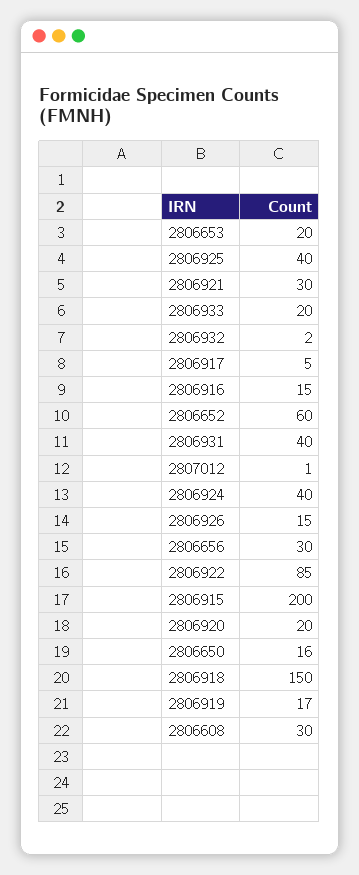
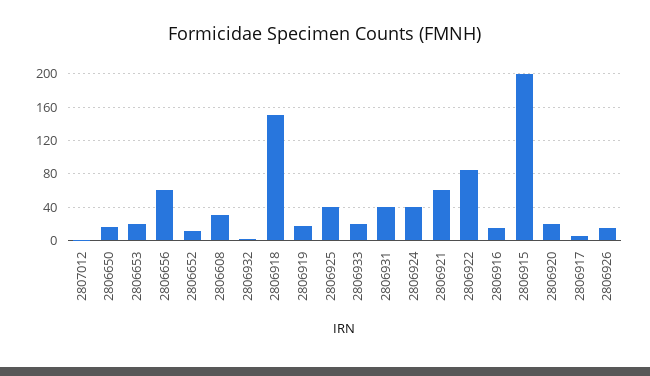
  {
    "2806653": 20,
    "2806925": 40,
-   "2806921": 30,
+   "2806921": 60,
    "2806933": 20,
    "2806932": 2,
    "2806917": 5,
    "2806916": 15,
-   "2806652": 60,
+   "2806652": 10,
    "2806931": 40,
    "2807012": 1,
    "2806924": 40,
    "2806926": 15,
-   "2806656": 30,
+   "2806656": 60,
    "2806922": 85,
    "2806915": 200,
    "2806920": 20,
    "2806650": 16,
    "2806918": 150,
    "2806919": 17,
    "2806608": 30
  }

